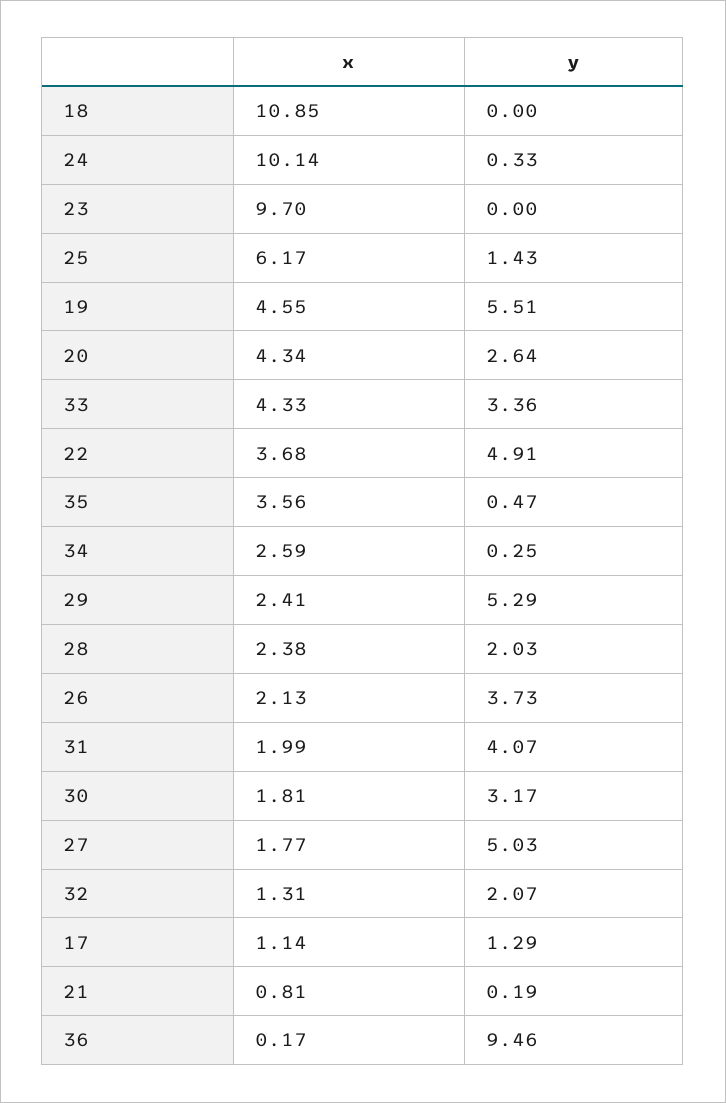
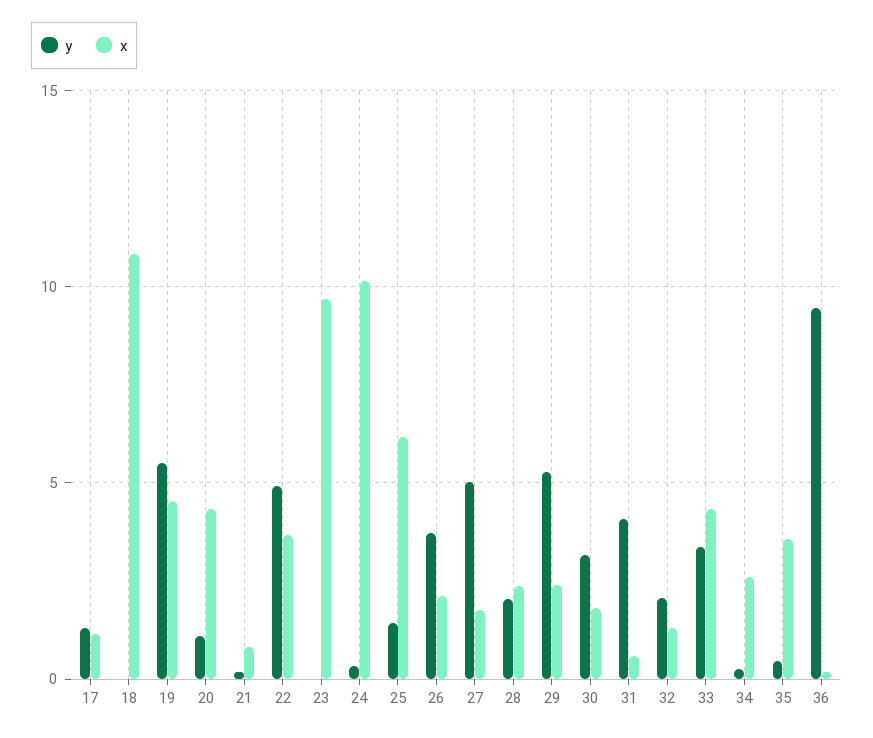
  {
    "x": {
      "18": 10.85,
      "24": 10.14,
      "23": 9.7,
      "25": 6.17,
      "19": 4.55,
      "20": 4.34,
      "33": 4.33,
      "22": 3.68,
      "35": 3.56,
      "34": 2.59,
      "29": 2.41,
      "28": 2.38,
      "26": 2.13,
-     "31": 1.99,
+     "31": 0.5,
      "30": 1.81,
      "27": 1.77,
      "32": 1.31,
      "17": 1.14,
      "21": 0.81,
      "36": 0.17
    },
    "y": {
      "18": 0,
      "24": 0.33,
      "23": 0,
      "25": 1.43,
      "19": 5.51,
-     "20": 2.64,
+     "20": 1,
      "33": 3.36,
      "22": 4.91,
      "35": 0.47,
      "34": 0.25,
      "29": 5.29,
      "28": 2.03,
      "26": 3.73,
      "31": 4.07,
      "30": 3.17,
      "27": 5.03,
      "32": 2.07,
      "17": 1.29,
      "21": 0.19,
      "36": 9.46
    }
  }

